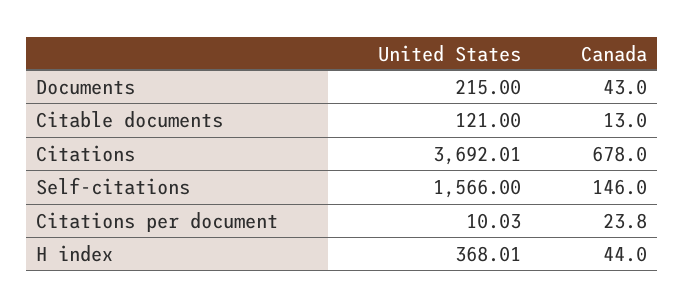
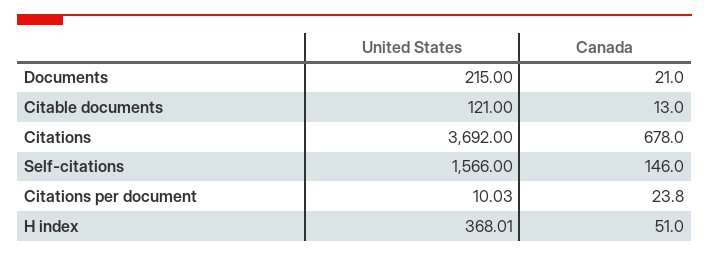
  {
    "United States": {
      "Documents": 215,
      "Citable documents": 121,
-     "Citations": 3692.01,
+     "Citations": 3692,
      "Self-citations": 1566,
      "Citations per document": 10.03,
      "H index": 368.01
    },
    "Canada": {
-     "Documents": 43,
+     "Documents": 21,
      "Citable documents": 13,
      "Citations": 678,
      "Self-citations": 146,
      "Citations per document": 23.8,
-     "H index": 44
+     "H index": 51
    }
  }

